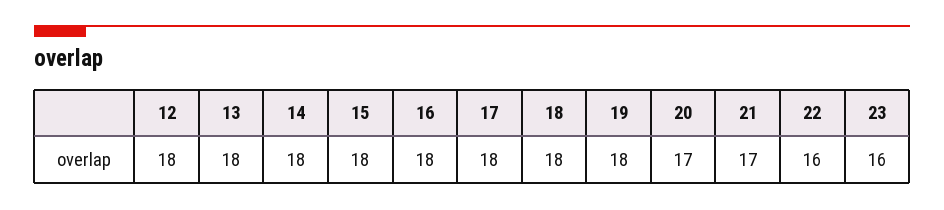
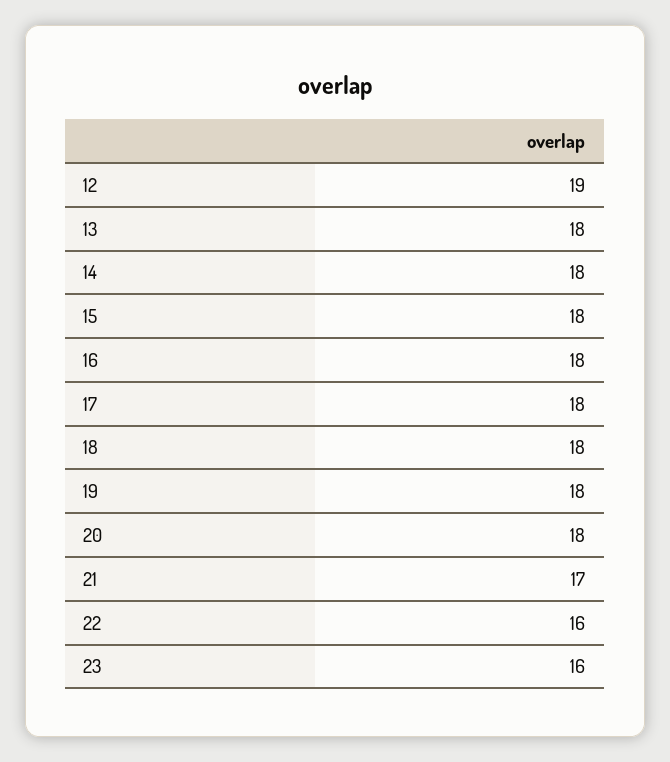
  {
-   "12": 18,
+   "12": 19,
    "13": 18,
    "14": 18,
    "15": 18,
    "16": 18,
    "17": 18,
    "18": 18,
    "19": 18,
-   "20": 17,
+   "20": 18,
    "21": 17,
    "22": 16,
    "23": 16
  }

